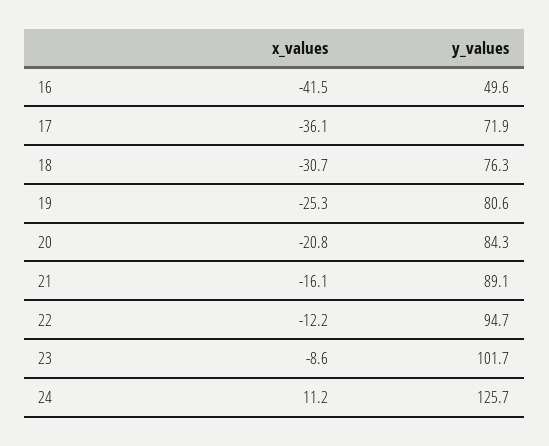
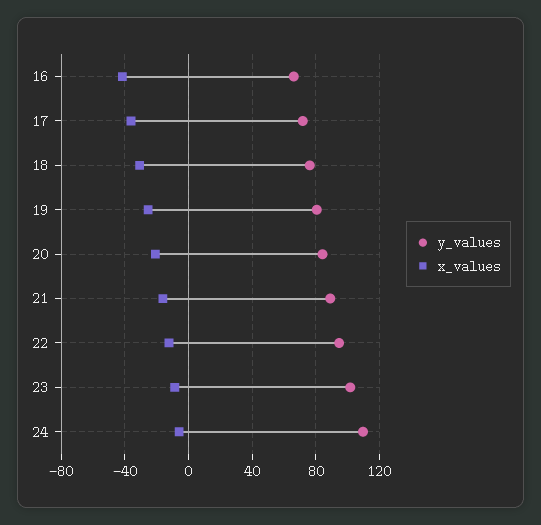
  {
    "x_values": {
      "16": -41.5,
      "17": -36.1,
      "18": -30.7,
      "19": -25.3,
      "20": -20.8,
      "21": -16.1,
      "22": -12.2,
      "23": -8.6,
-     "24": 11.2
+     "24": -5
    },
    "y_values": {
-     "16": 49.6,
+     "16": 65,
      "17": 71.9,
      "18": 76.3,
      "19": 80.6,
      "20": 84.3,
      "21": 89.1,
      "22": 94.7,
      "23": 101.7,
-     "24": 125.7
+     "24": 110
    }
  }

